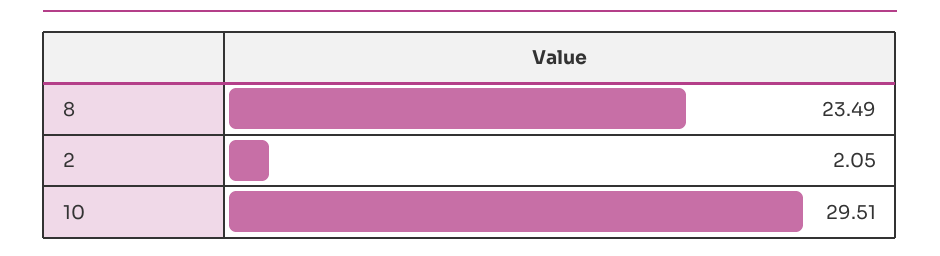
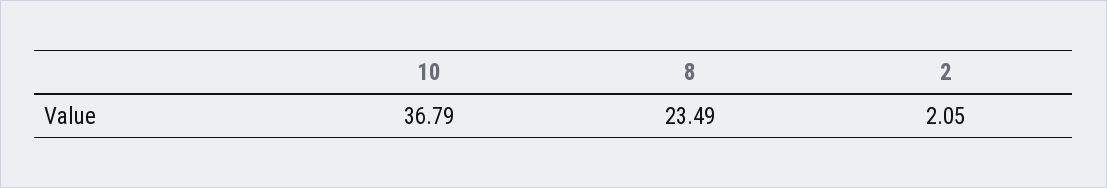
  {
    "8": 23.49,
    "2": 2.05,
-   "10": 29.51
+   "10": 36.79
  }

